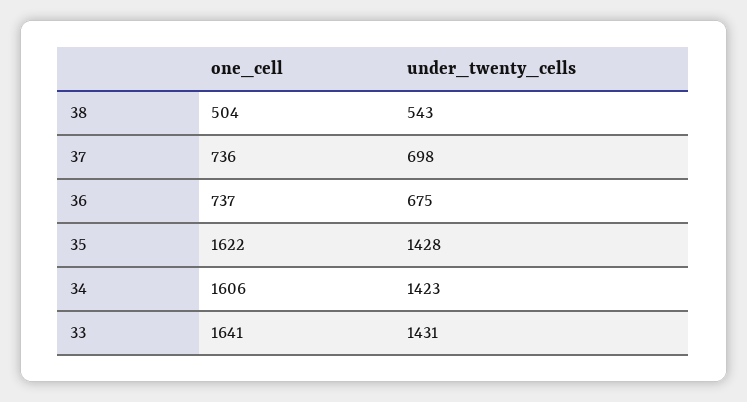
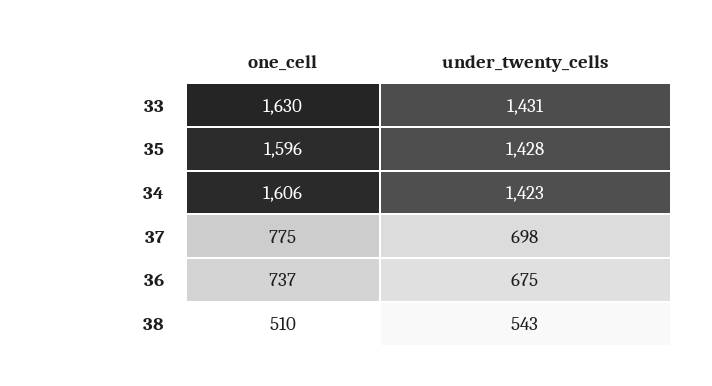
  {
    "one_cell": {
-     "38": 504,
+     "38": 510,
-     "37": 736,
+     "37": 775,
      "36": 737,
-     "35": 1622,
+     "35": 1596,
      "34": 1606,
-     "33": 1641
+     "33": 1630
    },
    "under_twenty_cells": {
      "38": 543,
      "37": 698,
      "36": 675,
      "35": 1428,
      "34": 1423,
      "33": 1431
    }
  }

